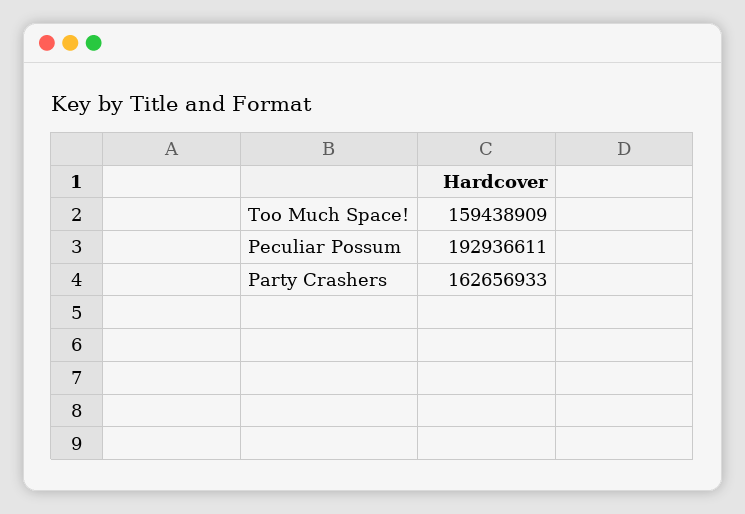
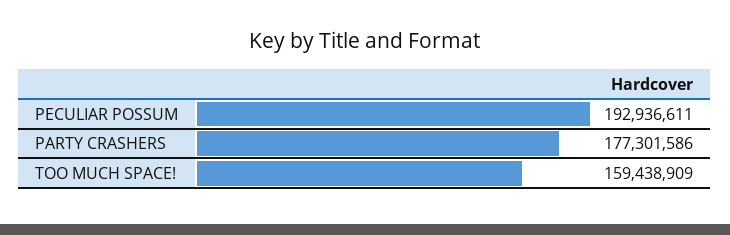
  {
    "Too Much Space!": 159438909,
    "Peculiar Possum": 192936611,
-   "Party Crashers": 162656933
+   "Party Crashers": 177301586
  }

